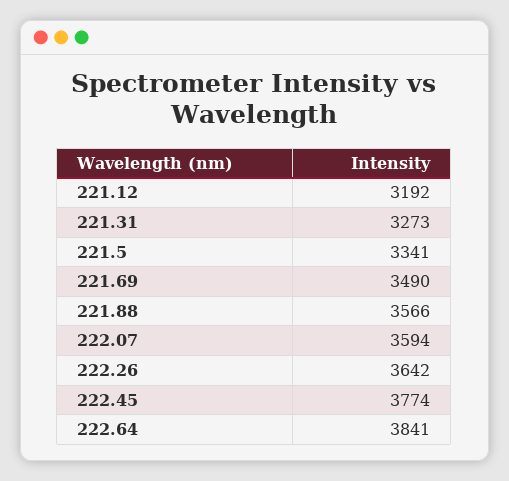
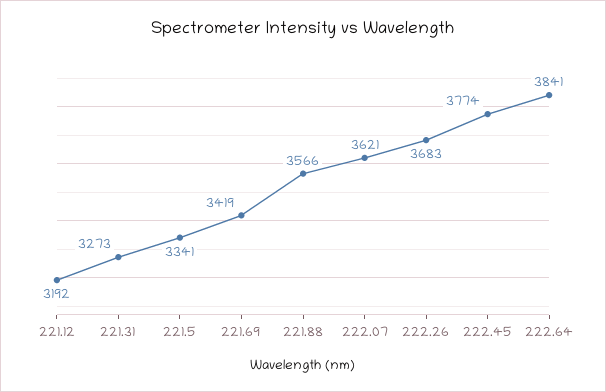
  {
    "221.12": 3192,
    "221.31": 3273,
    "221.5": 3341,
-   "221.69": 3490,
+   "221.69": 3419,
    "221.88": 3566,
-   "222.07": 3594,
+   "222.07": 3621,
-   "222.26": 3642,
+   "222.26": 3683,
    "222.45": 3774,
    "222.64": 3841
  }

